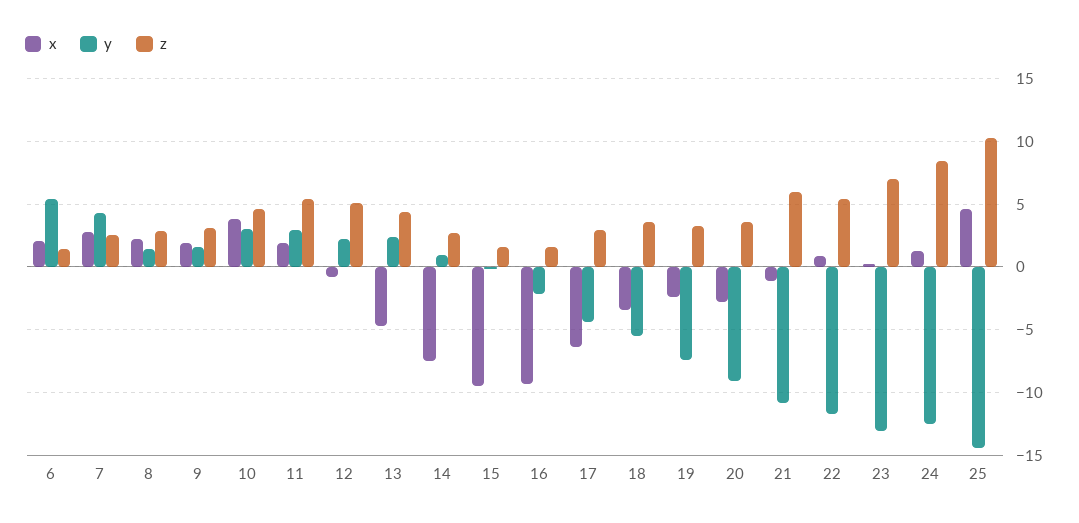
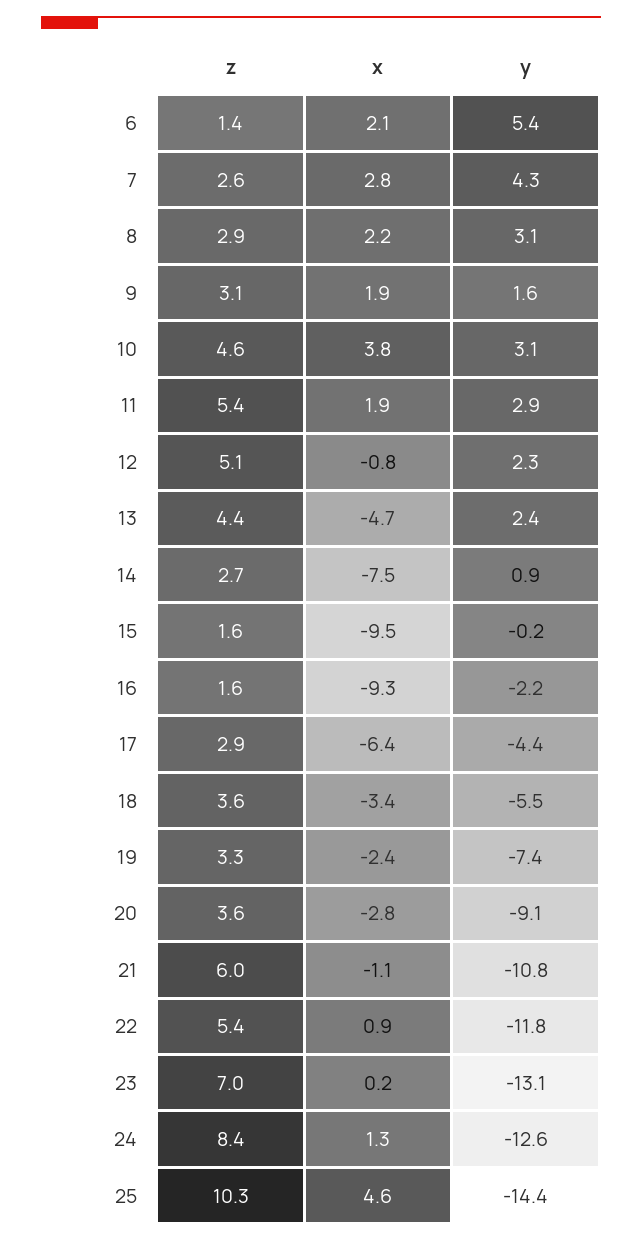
  {
    "x": {
      "6": 2.1,
      "7": 2.8,
      "8": 2.2,
      "9": 1.9,
      "10": 3.8,
      "11": 1.9,
      "12": -0.8,
      "13": -4.7,
      "14": -7.5,
      "15": -9.5,
      "16": -9.3,
      "17": -6.4,
      "18": -3.4,
      "19": -2.4,
      "20": -2.8,
      "21": -1.1,
      "22": 0.9,
      "23": 0.2,
      "24": 1.3,
      "25": 4.6
    },
    "y": {
      "6": 5.4,
      "7": 4.3,
-     "8": 1.5,
+     "8": 3.1,
      "9": 1.6,
      "10": 3.1,
      "11": 2.9,
      "12": 2.3,
      "13": 2.4,
      "14": 0.9,
      "15": -0.2,
      "16": -2.2,
      "17": -4.4,
      "18": -5.5,
      "19": -7.4,
      "20": -9.1,
      "21": -10.8,
      "22": -11.8,
      "23": -13.1,
      "24": -12.6,
      "25": -14.4
    },
    "z": {
      "6": 1.4,
      "7": 2.6,
      "8": 2.9,
      "9": 3.1,
      "10": 4.6,
      "11": 5.4,
      "12": 5.1,
      "13": 4.4,
      "14": 2.7,
      "15": 1.6,
      "16": 1.6,
      "17": 2.9,
      "18": 3.6,
      "19": 3.3,
      "20": 3.6,
      "21": 6,
      "22": 5.4,
      "23": 7,
      "24": 8.4,
      "25": 10.3
    }
  }

